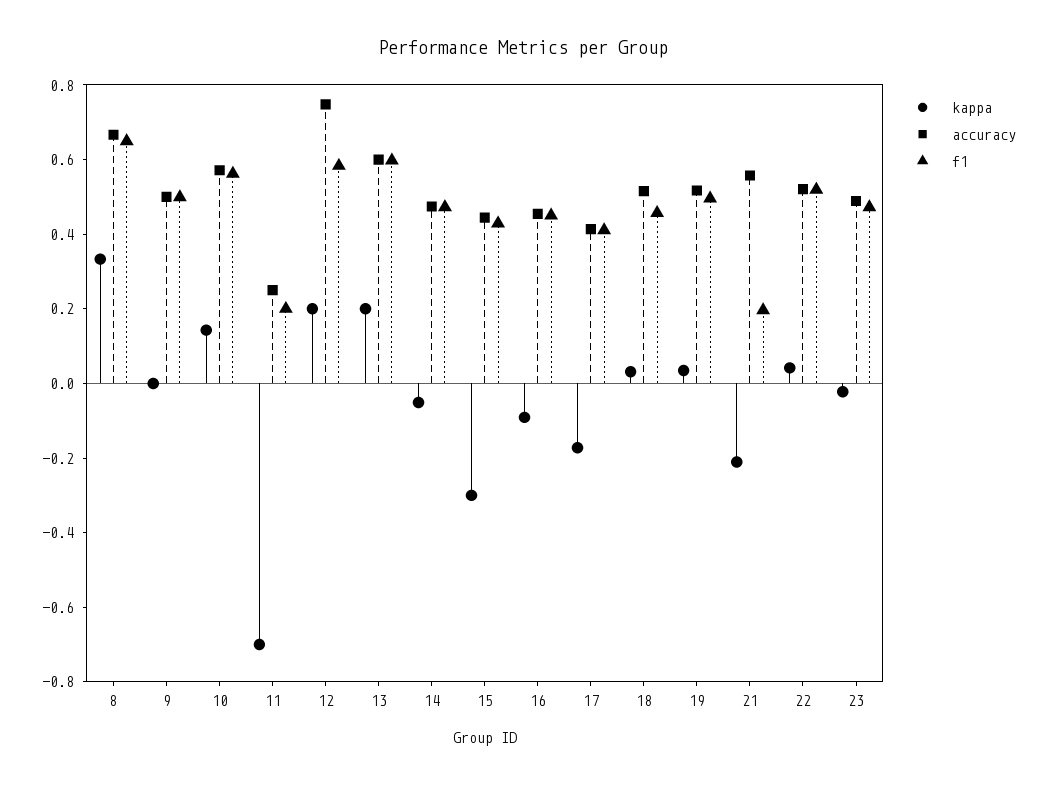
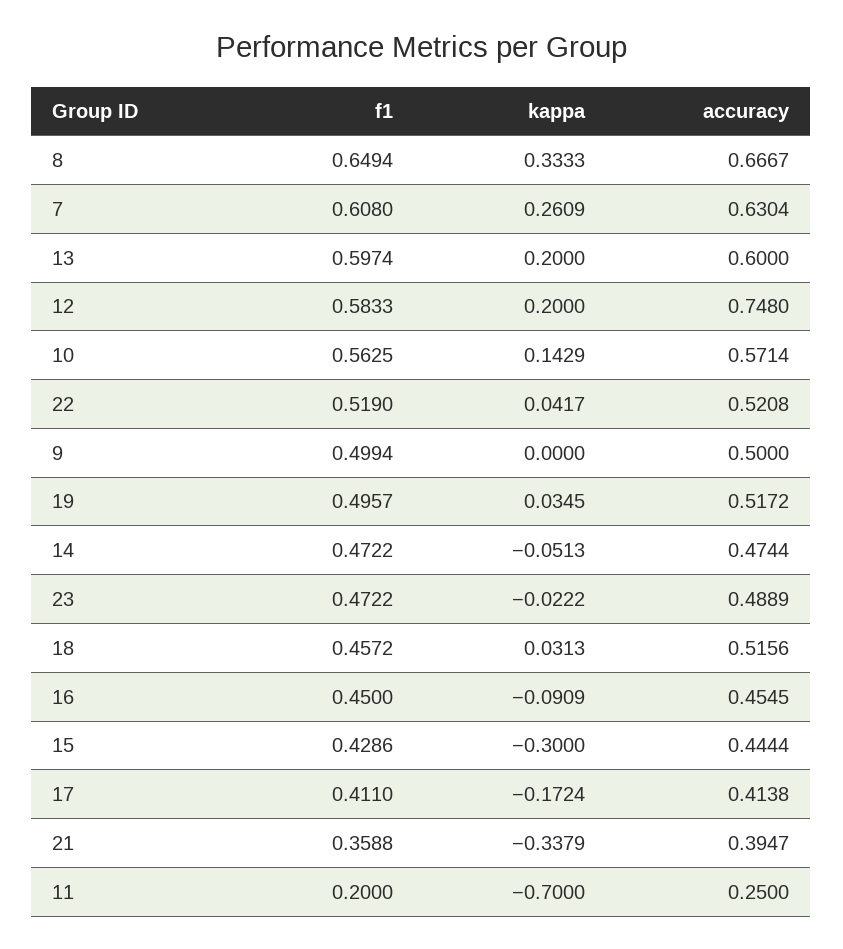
  {
    "kappa": {
      "8": 0.3333,
      "9": 0,
      "10": 0.1429,
      "11": -0.7,
      "12": 0.2,
      "13": 0.2,
      "14": -0.0513,
      "15": -0.3,
      "16": -0.0909,
      "17": -0.1724,
      "18": 0.0313,
      "19": 0.0345,
-     "21": -0.2,
+     "21": -0.3379,
      "22": 0.0417,
-     "23": -0.0222
+     "23": -0.0222,
+     "7": 0.2609
    },
    "accuracy": {
      "8": 0.6667,
      "9": 0.5,
      "10": 0.5714,
      "11": 0.25,
      "12": 0.748,
      "13": 0.6,
      "14": 0.4744,
      "15": 0.4444,
      "16": 0.4545,
      "17": 0.4138,
      "18": 0.5156,
      "19": 0.5172,
-     "21": 0.55,
+     "21": 0.3947,
      "22": 0.5208,
-     "23": 0.4889
+     "23": 0.4889,
+     "7": 0.6304
    },
    "f1": {
      "8": 0.6494,
      "9": 0.4994,
      "10": 0.5625,
      "11": 0.2,
      "12": 0.5833,
      "13": 0.5974,
      "14": 0.4722,
      "15": 0.4286,
      "16": 0.45,
      "17": 0.411,
      "18": 0.4572,
      "19": 0.4957,
-     "21": 0.2,
+     "21": 0.3588,
      "22": 0.519,
-     "23": 0.4722
+     "23": 0.4722,
+     "7": 0.608
    }
  }

